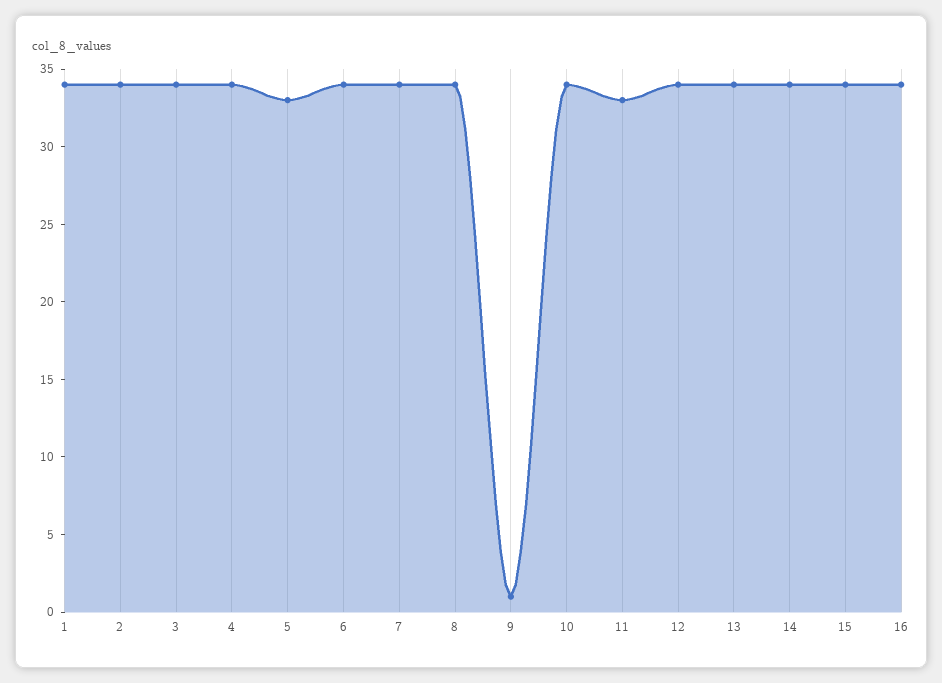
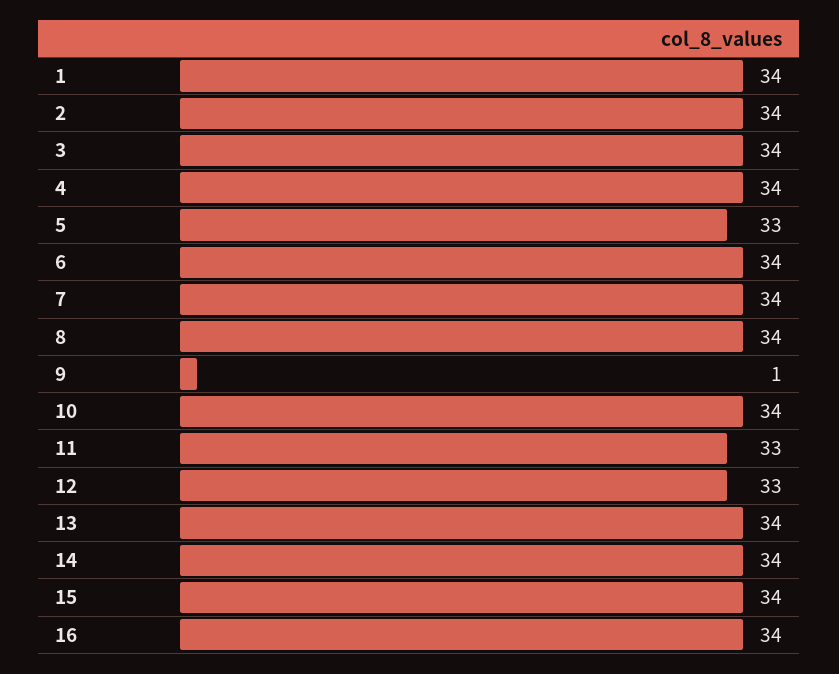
  {
    "1": 34,
    "2": 34,
    "3": 34,
    "4": 34,
    "5": 33,
    "6": 34,
    "7": 34,
    "8": 34,
    "9": 1,
    "10": 34,
    "11": 33,
-   "12": 34,
+   "12": 33,
    "13": 34,
    "14": 34,
    "15": 34,
    "16": 34
  }

